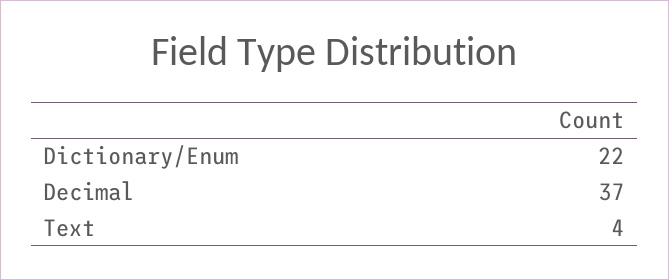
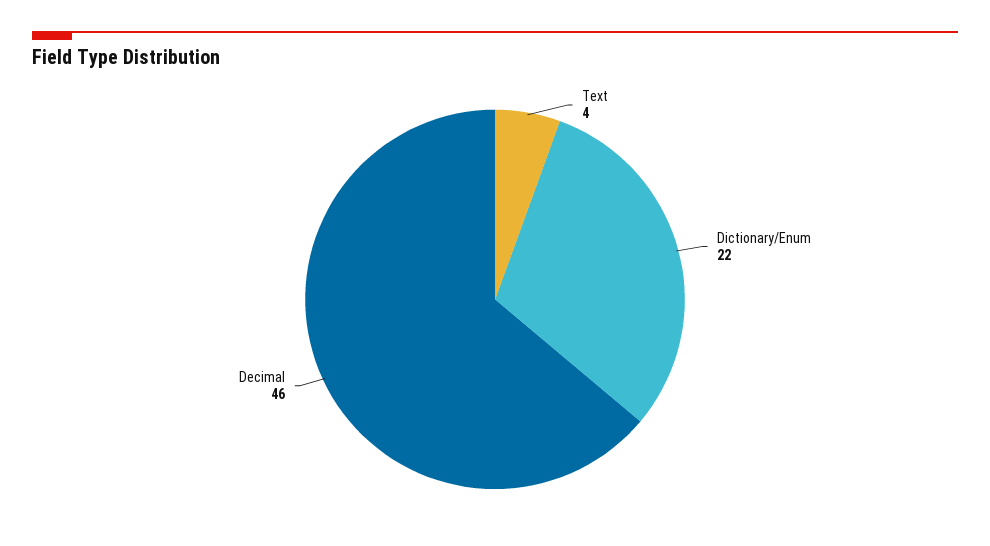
  {
    "Dictionary/Enum": 22,
-   "Decimal": 37,
+   "Decimal": 46,
    "Text": 4
  }

